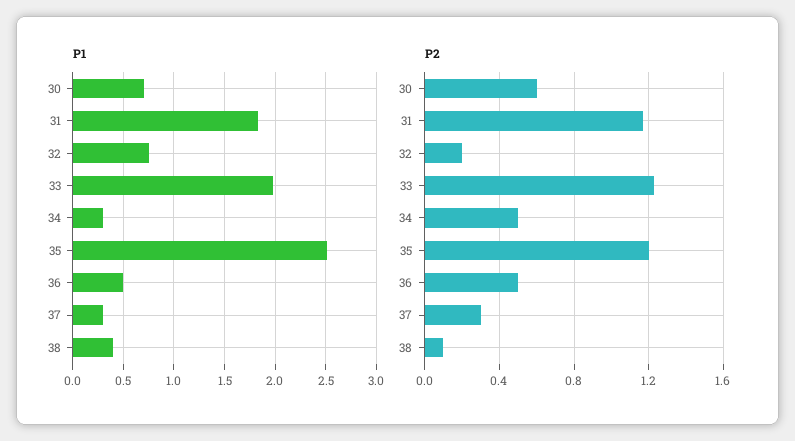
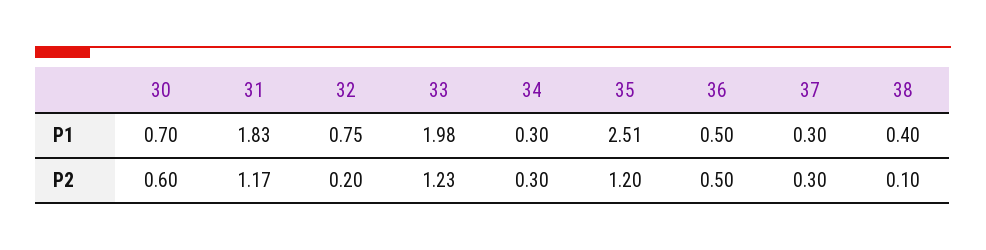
  {
    "P1": {
      "30": 0.7,
      "31": 1.83,
      "32": 0.75,
      "33": 1.98,
      "34": 0.3,
      "35": 2.51,
      "36": 0.5,
      "37": 0.3,
      "38": 0.4
    },
    "P2": {
      "30": 0.6,
      "31": 1.17,
      "32": 0.2,
      "33": 1.23,
-     "34": 0.5,
+     "34": 0.3,
      "35": 1.2,
      "36": 0.5,
      "37": 0.3,
      "38": 0.1
    }
  }

